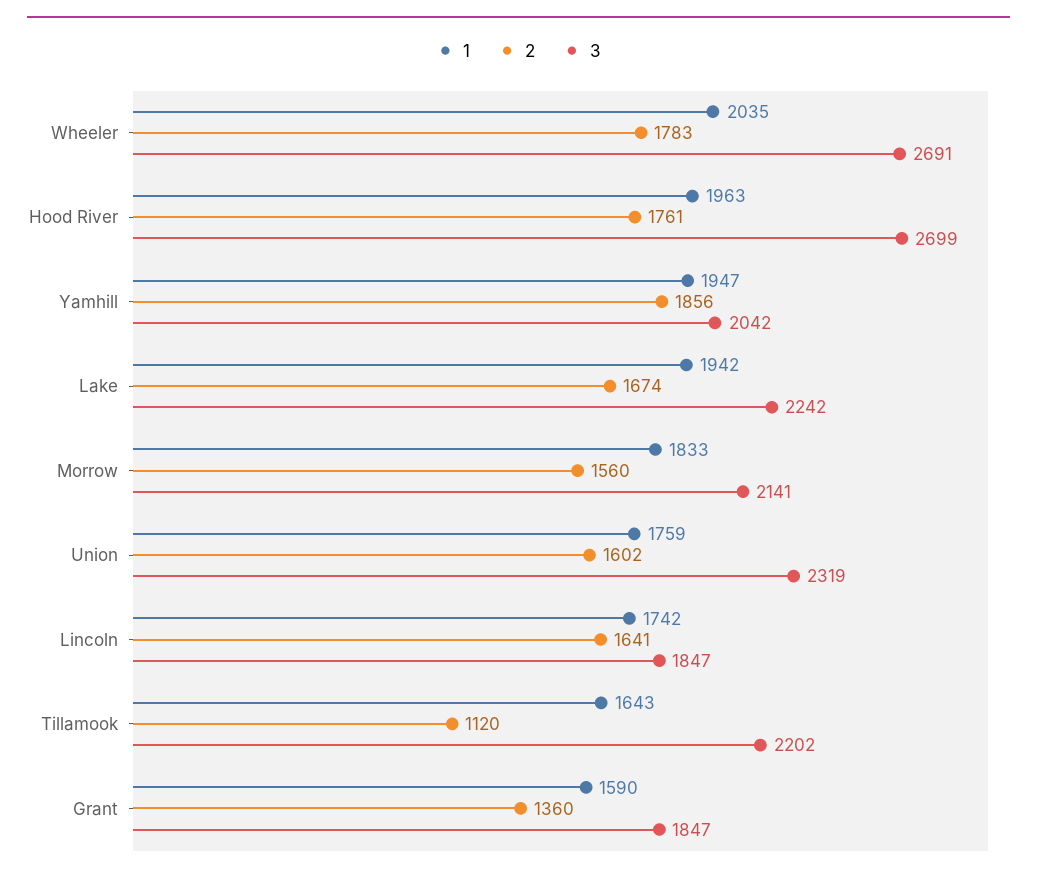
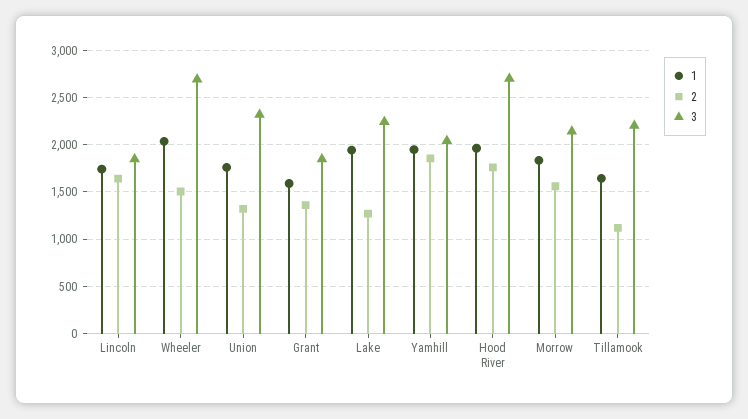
  {
    "1": {
      "Wheeler": 2035,
      "Hood River": 1963,
      "Yamhill": 1947,
      "Lake": 1942,
      "Morrow": 1833,
      "Union": 1759,
      "Lincoln": 1742,
      "Tillamook": 1643,
      "Grant": 1590
    },
    "2": {
-     "Wheeler": 1783,
+     "Wheeler": 1500,
      "Hood River": 1761,
      "Yamhill": 1856,
-     "Lake": 1674,
+     "Lake": 1300,
      "Morrow": 1560,
-     "Union": 1602,
+     "Union": 1300,
      "Lincoln": 1641,
      "Tillamook": 1120,
      "Grant": 1360
    },
    "3": {
      "Wheeler": 2691,
      "Hood River": 2699,
      "Yamhill": 2042,
      "Lake": 2242,
      "Morrow": 2141,
      "Union": 2319,
      "Lincoln": 1847,
      "Tillamook": 2202,
      "Grant": 1847
    }
  }

